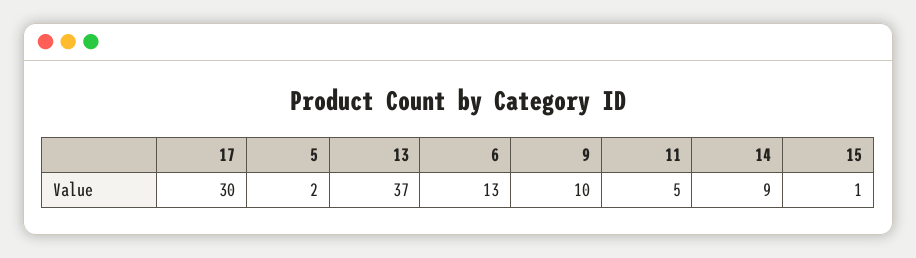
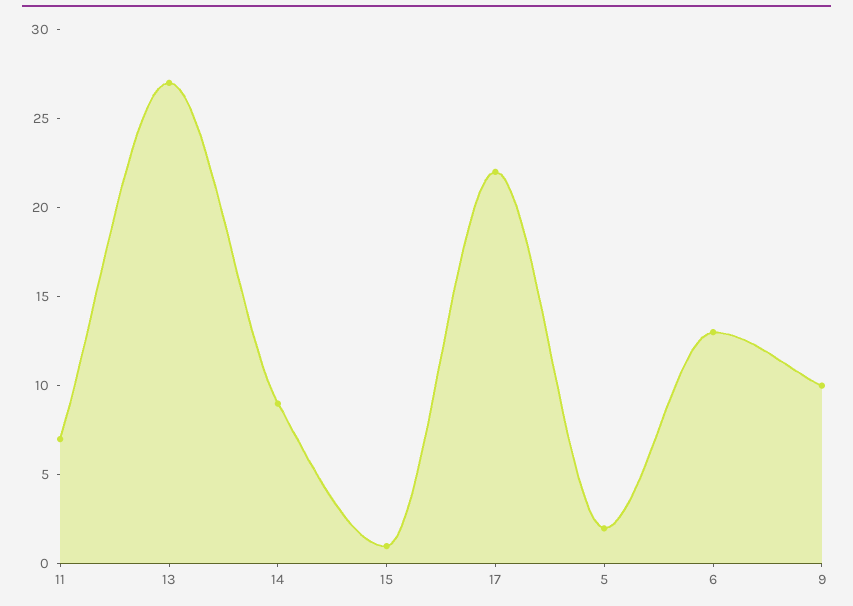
  {
-   "17": 30,
+   "17": 22,
    "5": 2,
-   "13": 37,
+   "13": 27,
    "6": 13,
    "9": 10,
-   "11": 5,
+   "11": 7,
    "14": 9,
    "15": 1
  }

